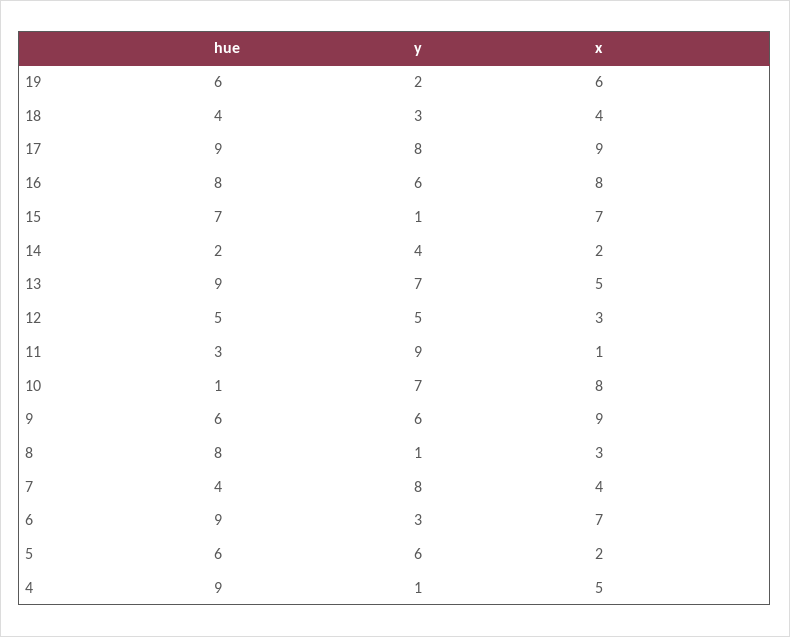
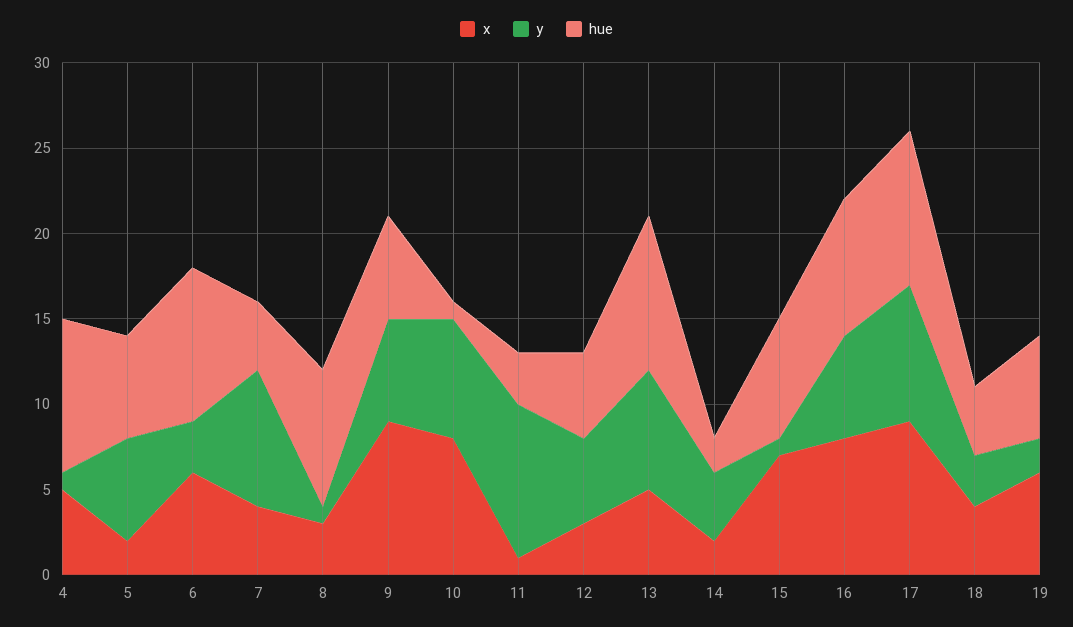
  {
    "hue": {
      "19": 6,
      "18": 4,
      "17": 9,
      "16": 8,
      "15": 7,
      "14": 2,
      "13": 9,
      "12": 5,
      "11": 3,
      "10": 1,
      "9": 6,
      "8": 8,
      "7": 4,
      "6": 9,
      "5": 6,
      "4": 9
    },
    "y": {
      "19": 2,
      "18": 3,
      "17": 8,
      "16": 6,
      "15": 1,
      "14": 4,
      "13": 7,
      "12": 5,
      "11": 9,
      "10": 7,
      "9": 6,
      "8": 1,
      "7": 8,
      "6": 3,
      "5": 6,
      "4": 1
    },
    "x": {
      "19": 6,
      "18": 4,
      "17": 9,
      "16": 8,
      "15": 7,
      "14": 2,
      "13": 5,
      "12": 3,
      "11": 1,
      "10": 8,
      "9": 9,
      "8": 3,
      "7": 4,
-     "6": 7,
+     "6": 6,
      "5": 2,
      "4": 5
    }
  }

